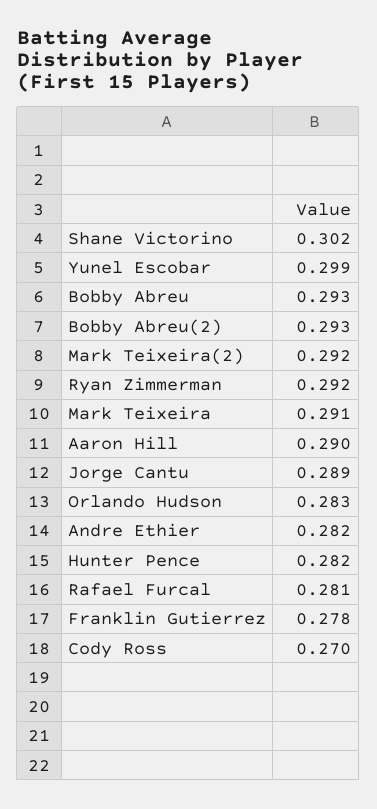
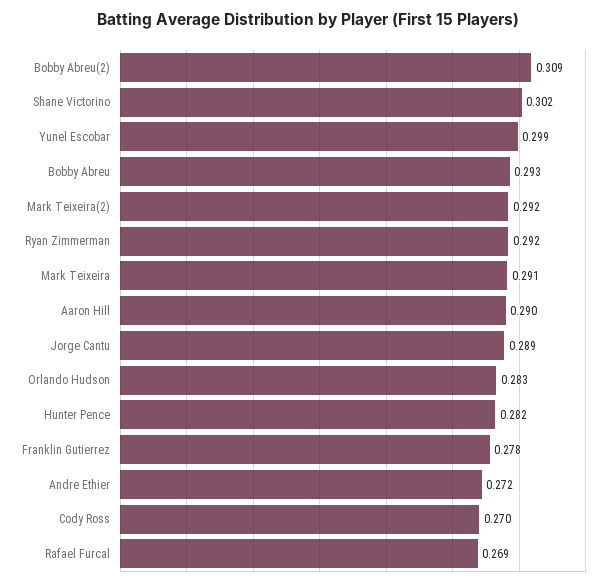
  {
    "Shane Victorino": 0.302,
    "Yunel Escobar": 0.299,
    "Bobby Abreu": 0.293,
-   "Bobby Abreu(2)": 0.293,
+   "Bobby Abreu(2)": 0.309,
    "Mark Teixeira(2)": 0.292,
    "Ryan Zimmerman": 0.292,
    "Mark Teixeira": 0.291,
    "Aaron Hill": 0.29,
    "Jorge Cantu": 0.289,
    "Orlando Hudson": 0.283,
-   "Andre Ethier": 0.282,
+   "Andre Ethier": 0.272,
    "Hunter Pence": 0.282,
-   "Rafael Furcal": 0.281,
+   "Rafael Furcal": 0.269,
    "Franklin Gutierrez": 0.278,
    "Cody Ross": 0.27
  }

